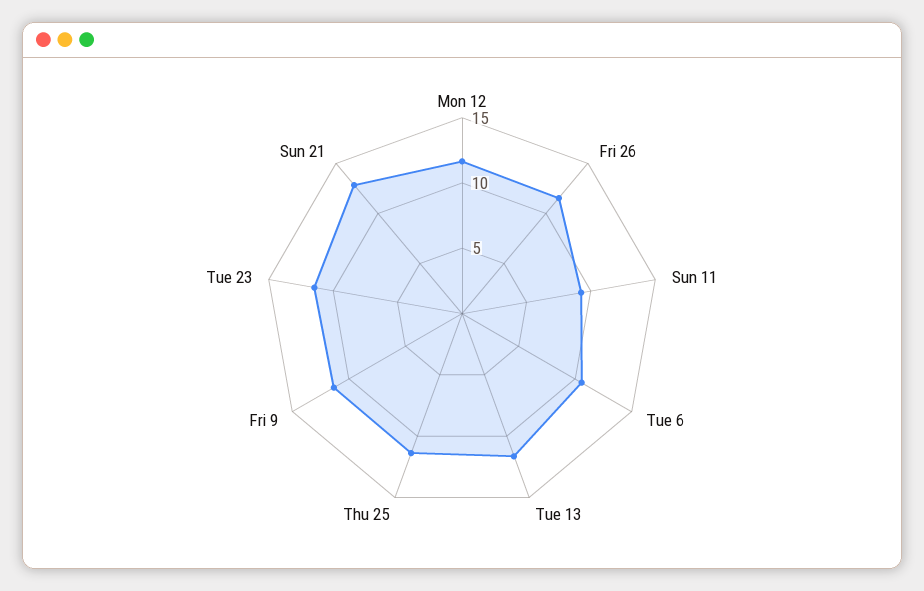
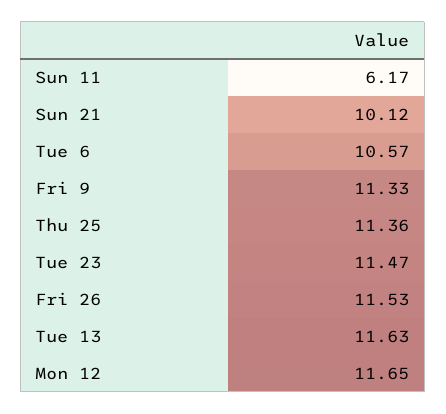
  {
    "Mon 12": 11.65,
    "Fri 26": 11.53,
-   "Sun 11": 9,
+   "Sun 11": 6.17,
    "Tue 6": 10.57,
    "Tue 13": 11.63,
    "Thu 25": 11.36,
    "Fri 9": 11.33,
    "Tue 23": 11.47,
-   "Sun 21": 13
+   "Sun 21": 10.12
  }

